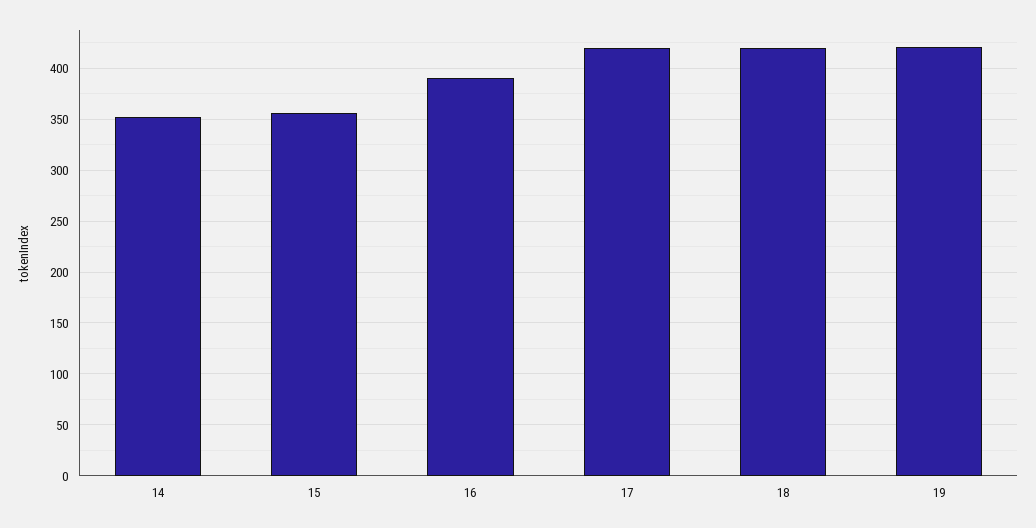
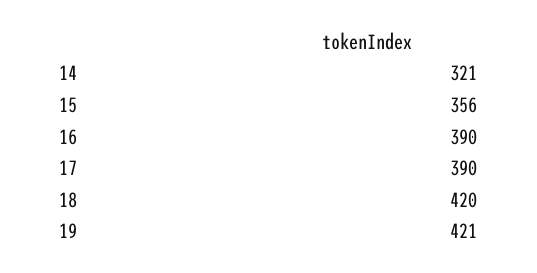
  {
-   "14": 350,
+   "14": 321,
    "15": 356,
    "16": 390,
-   "17": 420,
+   "17": 390,
    "18": 420,
    "19": 421
  }

